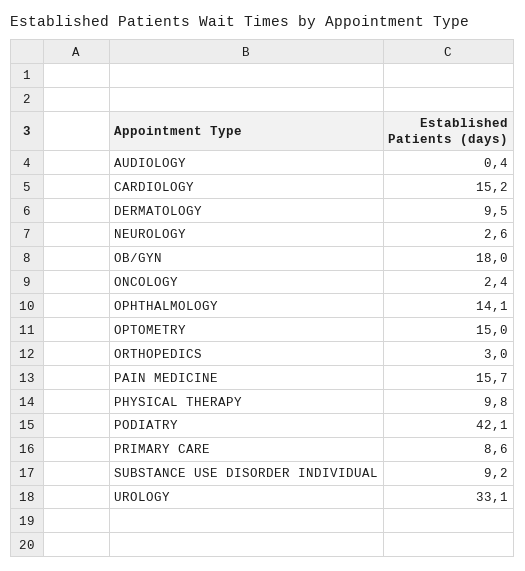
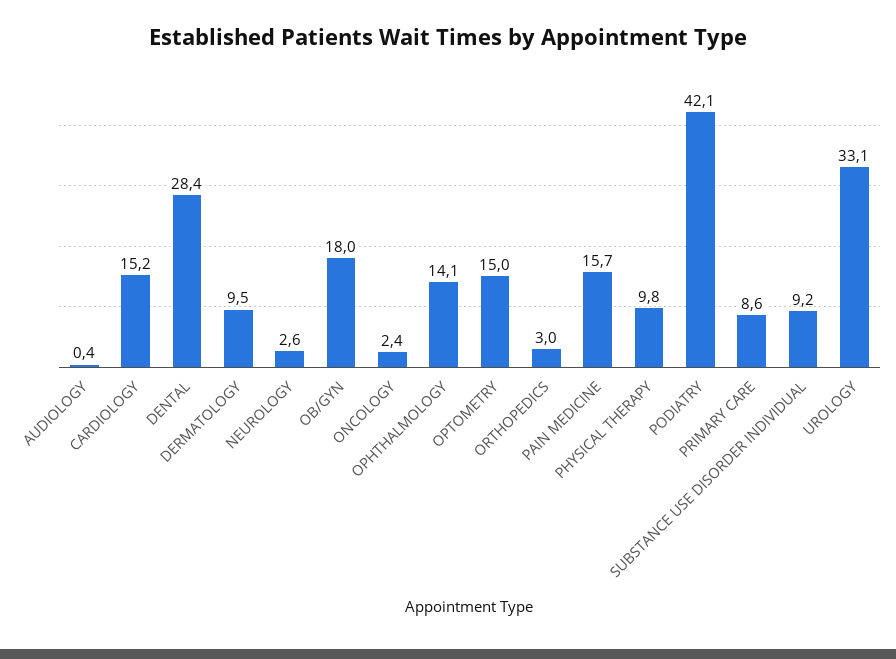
  {
    "AUDIOLOGY": 0.4,
    "CARDIOLOGY": 15.2,
    "DERMATOLOGY": 9.5,
    "NEUROLOGY": 2.6,
    "OB/GYN": 18,
    "ONCOLOGY": 2.4,
    "OPHTHALMOLOGY": 14.1,
    "OPTOMETRY": 15,
    "ORTHOPEDICS": 3,
    "PAIN MEDICINE": 15.7,
    "PHYSICAL THERAPY": 9.8,
    "PODIATRY": 42.1,
    "PRIMARY CARE": 8.6,
    "SUBSTANCE USE DISORDER INDIVIDUAL": 9.2,
-   "UROLOGY": 33.1
+   "UROLOGY": 33.1,
+   "DENTAL": 28.4
  }

